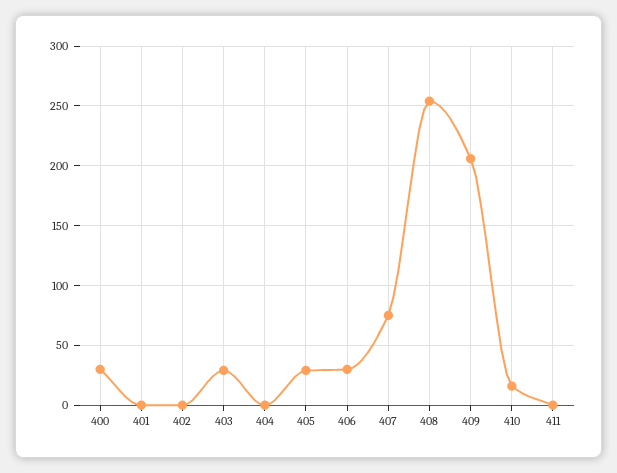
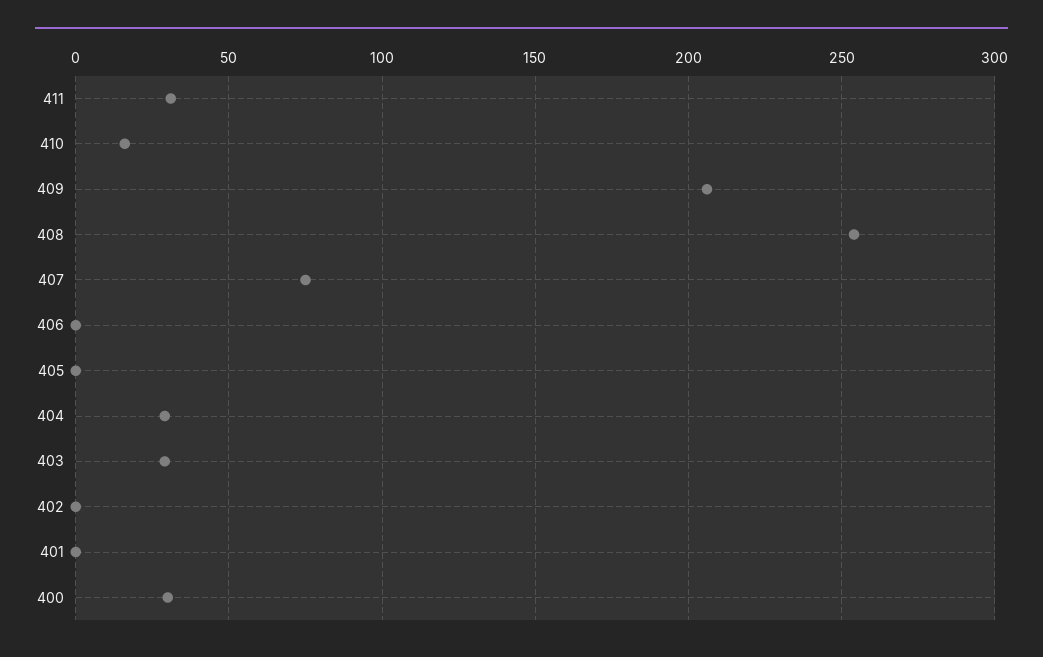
  {
    "400": 30,
    "401": 0,
    "402": 0,
    "403": 30,
-   "404": 0,
+   "404": 30,
-   "405": 30,
+   "405": 0,
-   "406": 30,
+   "406": 0,
    "407": 75,
    "408": 255,
    "409": 205,
    "410": 15,
-   "411": 0
+   "411": 30
  }

